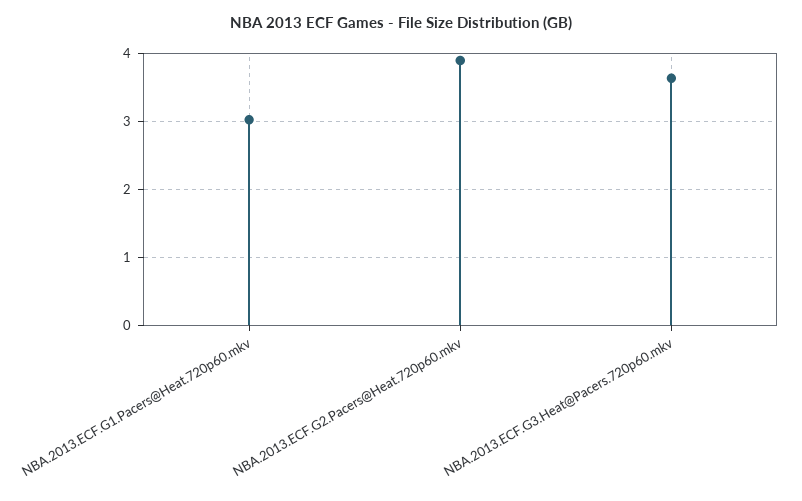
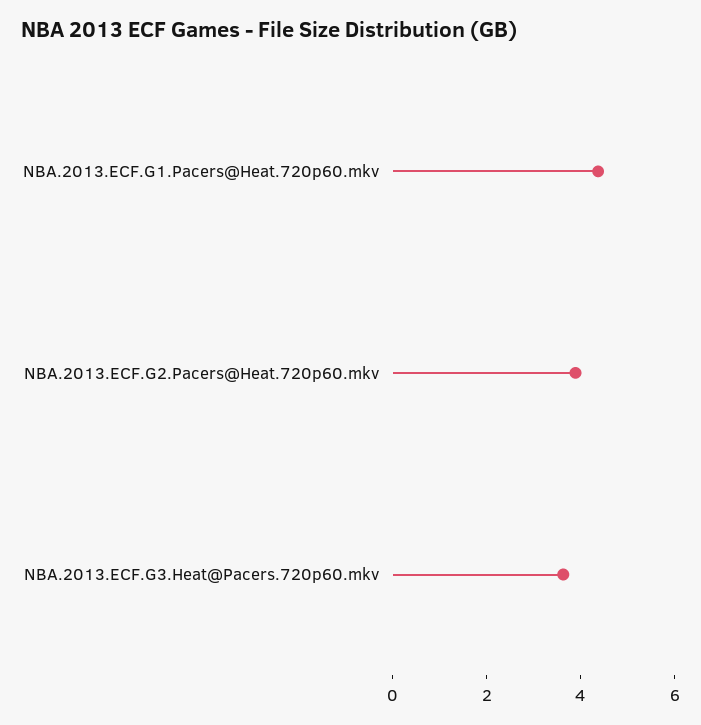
  {
-   "NBA.2013.ECF.G1.Pacers@Heat.720p60.mkv": 3,
+   "NBA.2013.ECF.G1.Pacers@Heat.720p60.mkv": 4.5,
    "NBA.2013.ECF.G2.Pacers@Heat.720p60.mkv": 3.9,
    "NBA.2013.ECF.G3.Heat@Pacers.720p60.mkv": 3.6
  }

